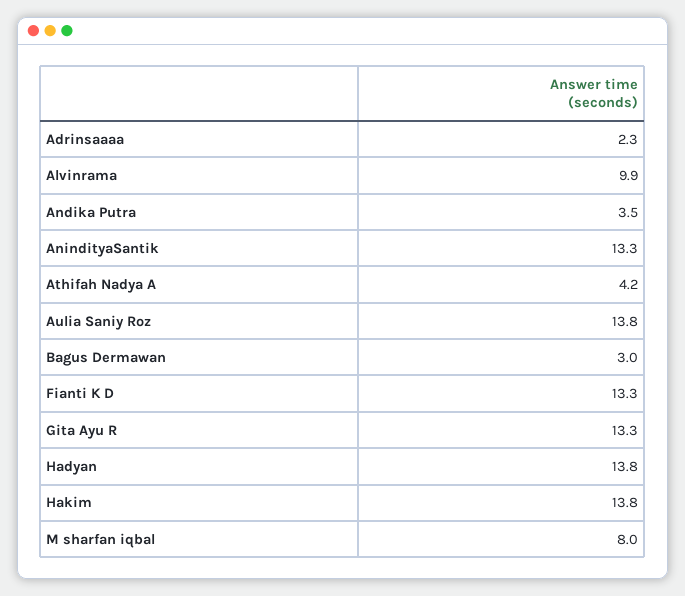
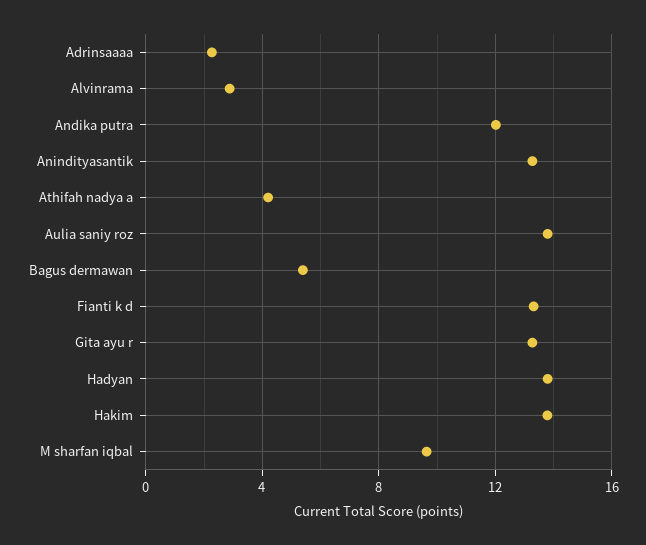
  {
    "Adrinsaaaa": 2.3,
-   "Alvinrama": 9.9,
+   "Alvinrama": 3,
-   "Andika Putra": 3.5,
+   "Andika Putra": 12,
    "AnindityaSantik": 13.3,
    "Athifah Nadya A": 4.2,
    "Aulia Saniy Roz": 13.8,
-   "Bagus Dermawan": 3,
+   "Bagus Dermawan": 5.5,
    "Fianti K D": 13.3,
    "Gita Ayu R": 13.3,
    "Hadyan": 13.8,
    "Hakim": 13.8,
-   "M sharfan iqbal": 8
+   "M sharfan iqbal": 9.5
  }

